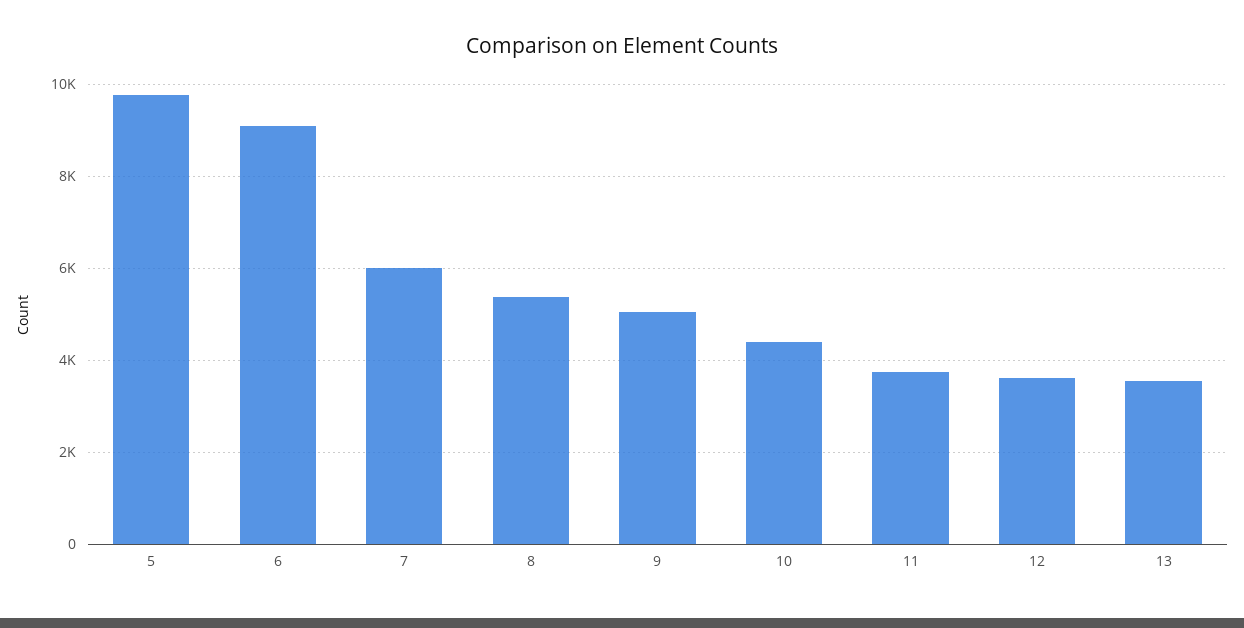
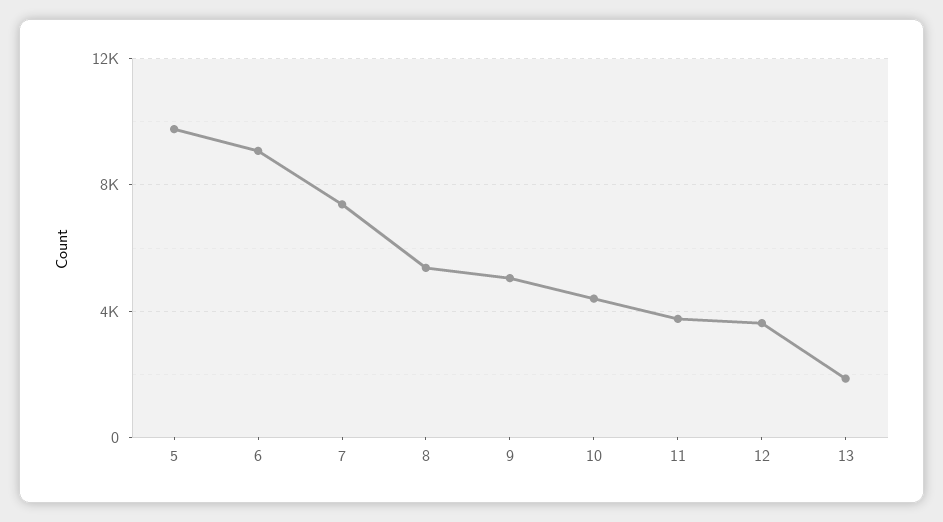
  {
    "5": 9800,
    "6": 9000,
-   "7": 6000,
+   "7": 7500,
    "8": 5400,
    "9": 5000,
    "10": 4400,
    "11": 3800,
    "12": 3600,
-   "13": 3600
+   "13": 2000
  }

